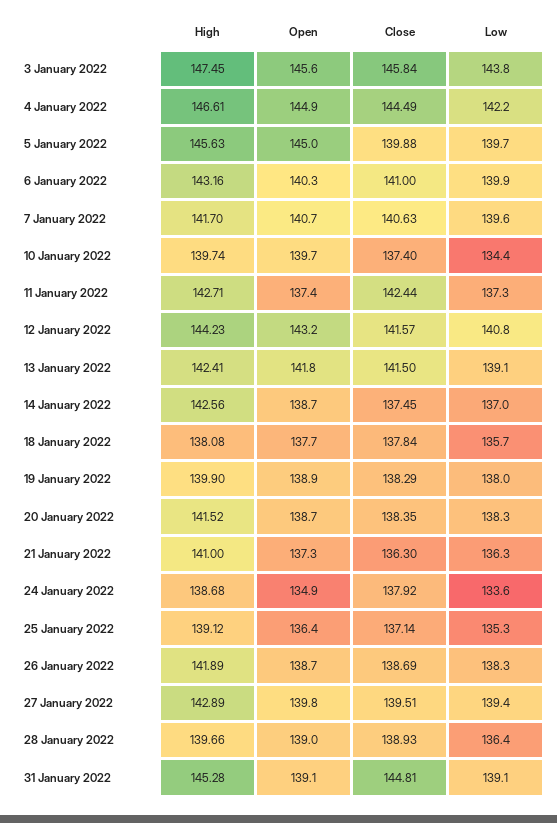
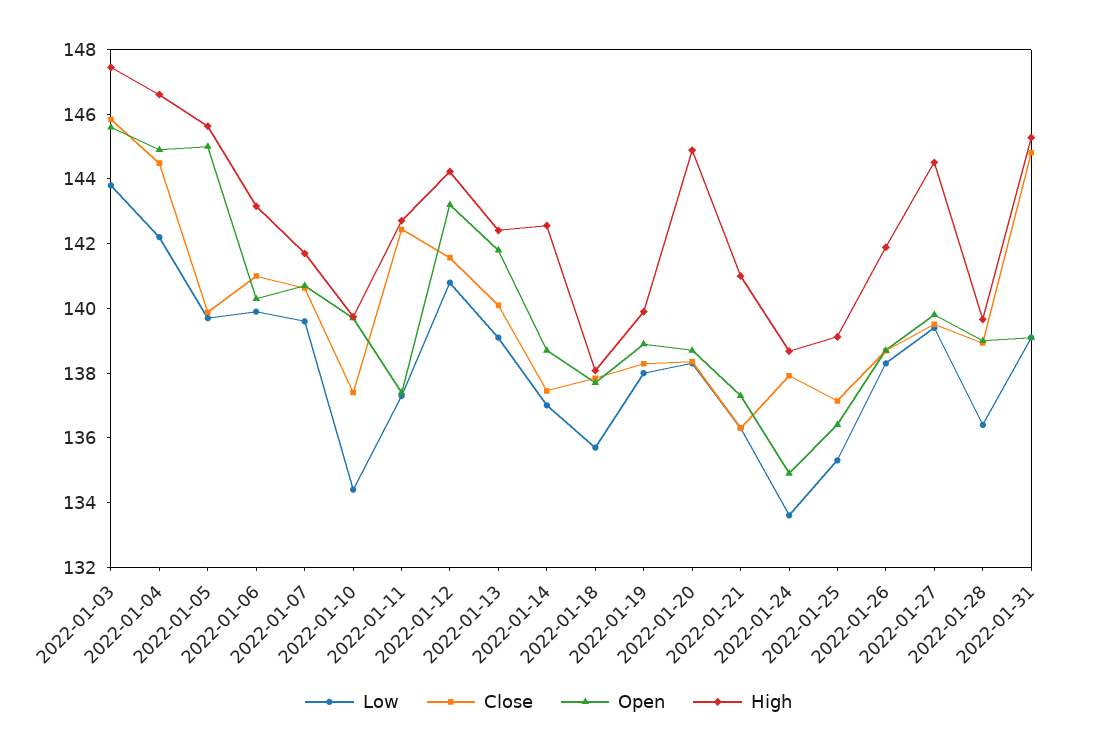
  {
    "High": {
      "3 January 2022": 147.45,
      "4 January 2022": 146.61,
      "5 January 2022": 145.63,
      "6 January 2022": 143.16,
      "7 January 2022": 141.7,
      "10 January 2022": 139.74,
      "11 January 2022": 142.71,
      "12 January 2022": 144.23,
      "13 January 2022": 142.41,
      "14 January 2022": 142.56,
      "18 January 2022": 138.08,
      "19 January 2022": 139.9,
-     "20 January 2022": 141.52,
+     "20 January 2022": 145,
      "21 January 2022": 141,
      "24 January 2022": 138.68,
      "25 January 2022": 139.12,
      "26 January 2022": 141.89,
-     "27 January 2022": 142.89,
+     "27 January 2022": 144.5,
      "28 January 2022": 139.66,
      "31 January 2022": 145.28
    },
    "Open": {
      "3 January 2022": 145.6,
      "4 January 2022": 144.9,
      "5 January 2022": 145,
      "6 January 2022": 140.3,
      "7 January 2022": 140.7,
      "10 January 2022": 139.7,
      "11 January 2022": 137.4,
      "12 January 2022": 143.2,
      "13 January 2022": 141.8,
      "14 January 2022": 138.7,
      "18 January 2022": 137.7,
      "19 January 2022": 138.9,
      "20 January 2022": 138.7,
      "21 January 2022": 137.3,
      "24 January 2022": 134.9,
      "25 January 2022": 136.4,
      "26 January 2022": 138.7,
      "27 January 2022": 139.8,
      "28 January 2022": 139,
      "31 January 2022": 139.1
    },
    "Close": {
      "3 January 2022": 145.84,
      "4 January 2022": 144.49,
      "5 January 2022": 139.88,
      "6 January 2022": 141,
      "7 January 2022": 140.63,
      "10 January 2022": 137.4,
      "11 January 2022": 142.44,
      "12 January 2022": 141.57,
-     "13 January 2022": 141.5,
+     "13 January 2022": 140,
      "14 January 2022": 137.45,
      "18 January 2022": 137.84,
      "19 January 2022": 138.29,
      "20 January 2022": 138.35,
      "21 January 2022": 136.3,
      "24 January 2022": 137.92,
      "25 January 2022": 137.14,
      "26 January 2022": 138.69,
      "27 January 2022": 139.51,
      "28 January 2022": 138.93,
      "31 January 2022": 144.81
    },
    "Low": {
      "3 January 2022": 143.8,
      "4 January 2022": 142.2,
      "5 January 2022": 139.7,
      "6 January 2022": 139.9,
      "7 January 2022": 139.6,
      "10 January 2022": 134.4,
      "11 January 2022": 137.3,
      "12 January 2022": 140.8,
      "13 January 2022": 139.1,
      "14 January 2022": 137,
      "18 January 2022": 135.7,
      "19 January 2022": 138,
      "20 January 2022": 138.3,
      "21 January 2022": 136.3,
      "24 January 2022": 133.6,
      "25 January 2022": 135.3,
      "26 January 2022": 138.3,
      "27 January 2022": 139.4,
      "28 January 2022": 136.4,
      "31 January 2022": 139.1
    }
  }

